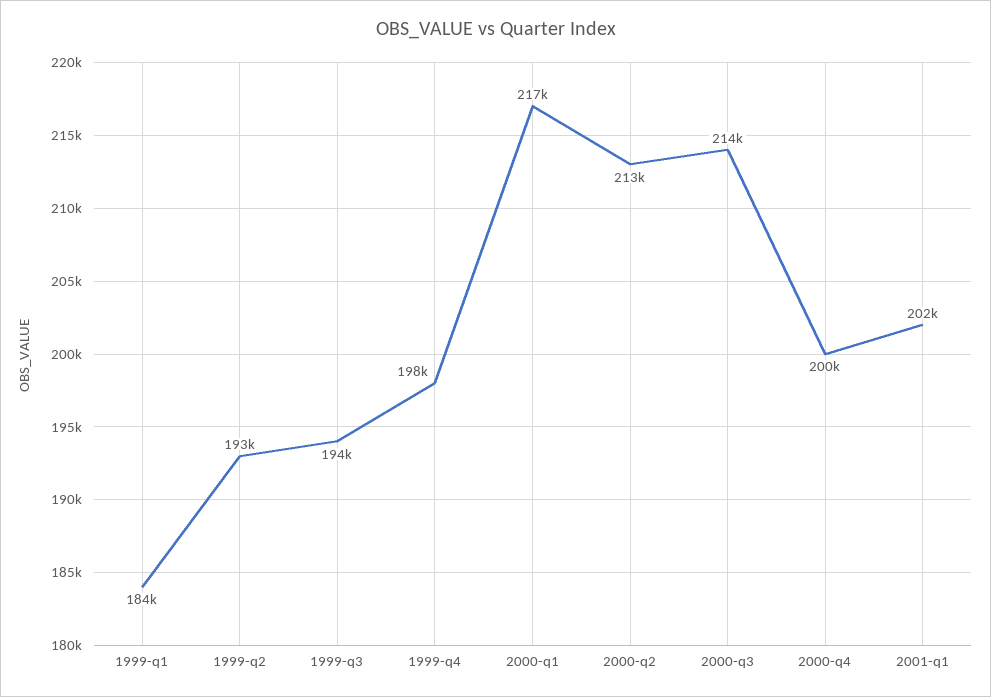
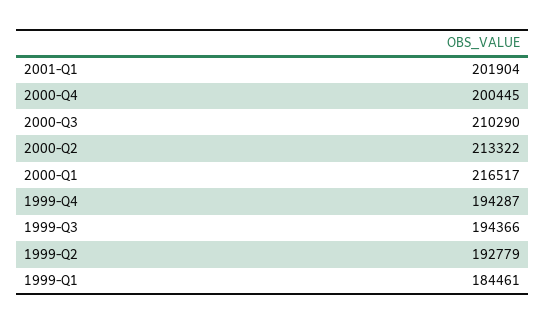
  {
    "1999-q1": 184461,
    "1999-q2": 192779,
    "1999-q3": 194366,
-   "1999-q4": 198000,
+   "1999-q4": 194287,
    "2000-q1": 216517,
    "2000-q2": 213322,
-   "2000-q3": 214000,
+   "2000-q3": 210290,
    "2000-q4": 200445,
    "2001-q1": 201904
  }

